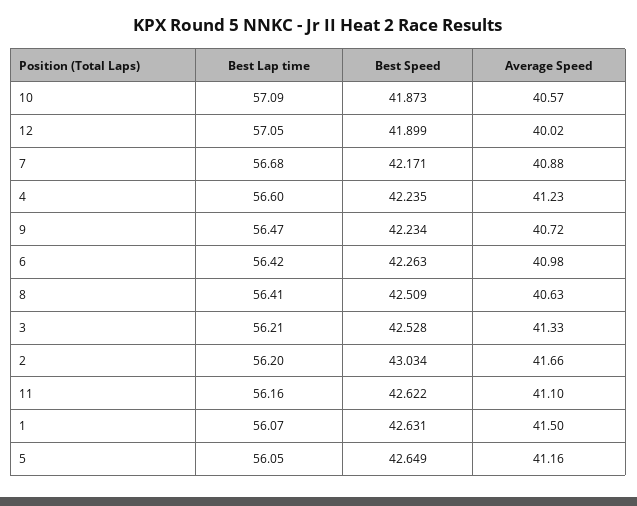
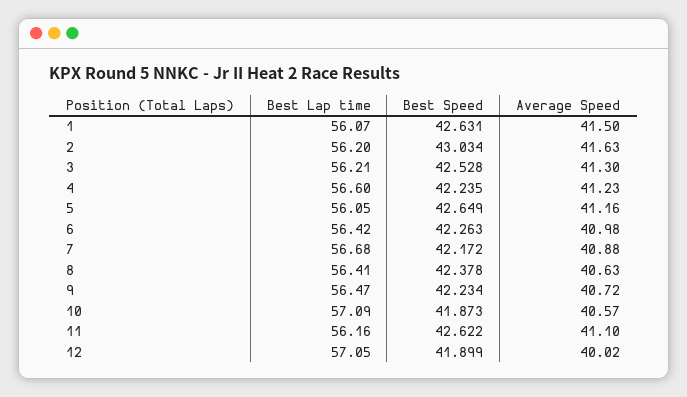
  {
    "Best Lap time": {
      "10": 57.09,
      "12": 57.05,
      "7": 56.68,
      "4": 56.6,
      "9": 56.47,
      "6": 56.42,
      "8": 56.41,
      "3": 56.21,
      "2": 56.2,
      "11": 56.16,
      "1": 56.07,
      "5": 56.05
    },
    "Best Speed": {
      "10": 41.873,
      "12": 41.899,
-     "7": 42.171,
+     "7": 42.172,
      "4": 42.235,
      "9": 42.234,
      "6": 42.263,
-     "8": 42.509,
+     "8": 42.378,
      "3": 42.528,
      "2": 43.034,
      "11": 42.622,
      "1": 42.631,
      "5": 42.649
    },
    "Average Speed": {
      "10": 40.57,
      "12": 40.02,
      "7": 40.88,
      "4": 41.23,
      "9": 40.72,
      "6": 40.98,
      "8": 40.63,
-     "3": 41.33,
+     "3": 41.3,
-     "2": 41.66,
+     "2": 41.63,
      "11": 41.1,
      "1": 41.5,
      "5": 41.16
    }
  }

